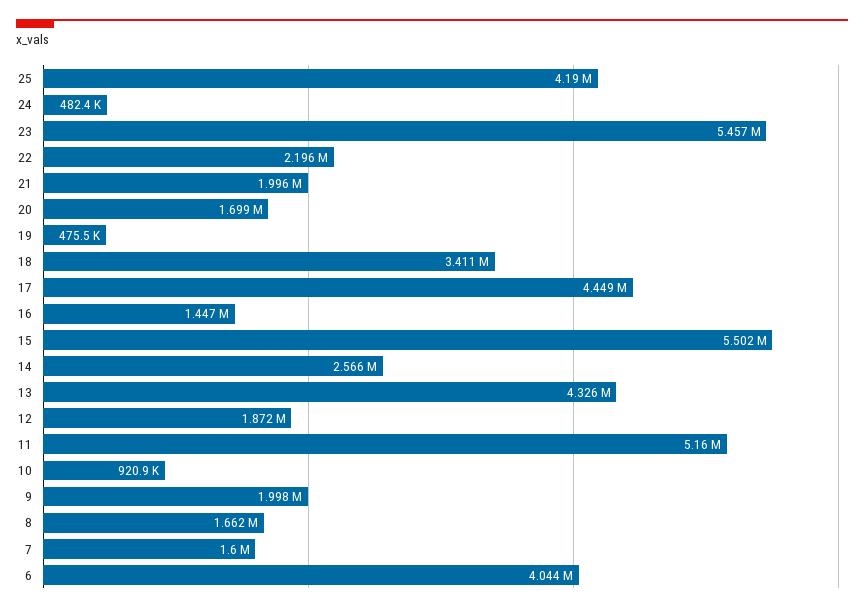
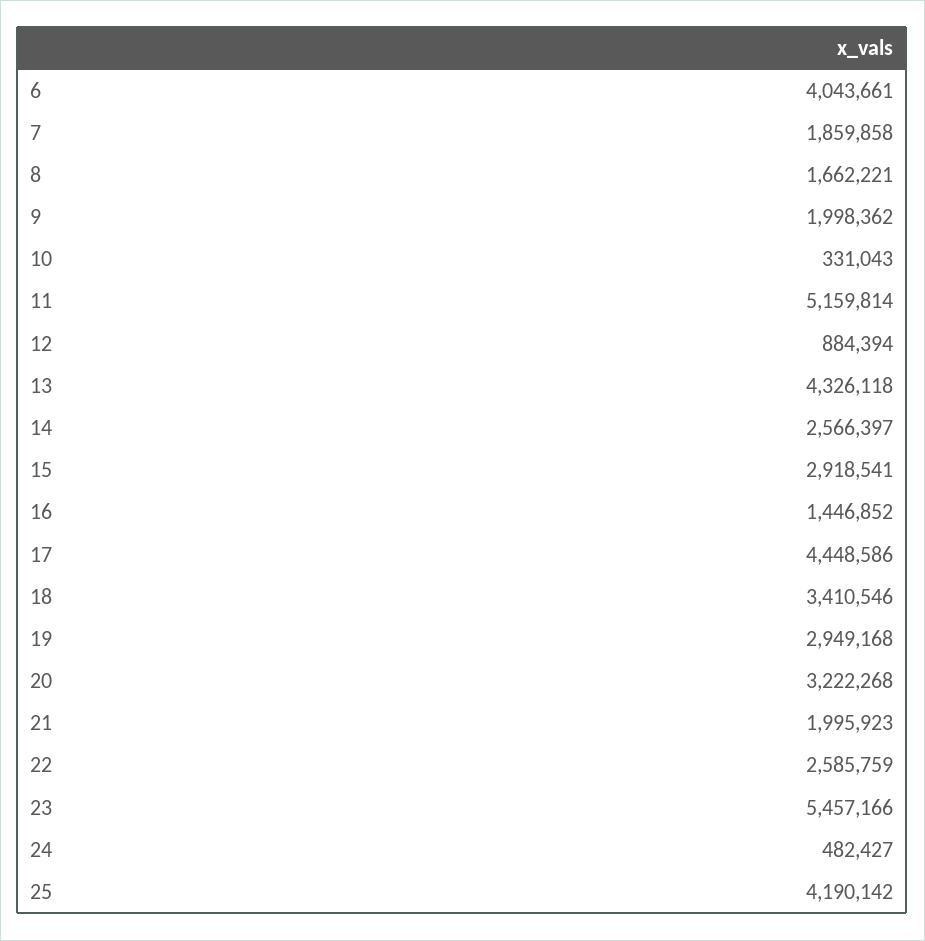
  {
    "25": 4190142,
    "24": 482427,
    "23": 5457166,
-   "22": 2196000,
+   "22": 2585759,
    "21": 1995923,
-   "20": 1699000,
+   "20": 3222268,
-   "19": 475500,
+   "19": 2949168,
    "18": 3410546,
    "17": 4448586,
    "16": 1446852,
-   "15": 5502000,
+   "15": 2918541,
    "14": 2566397,
    "13": 4326118,
-   "12": 1872000,
+   "12": 884394,
    "11": 5159814,
-   "10": 920900,
+   "10": 331043,
    "9": 1998362,
    "8": 1662221,
-   "7": 1600000,
+   "7": 1859858,
    "6": 4043661
  }

